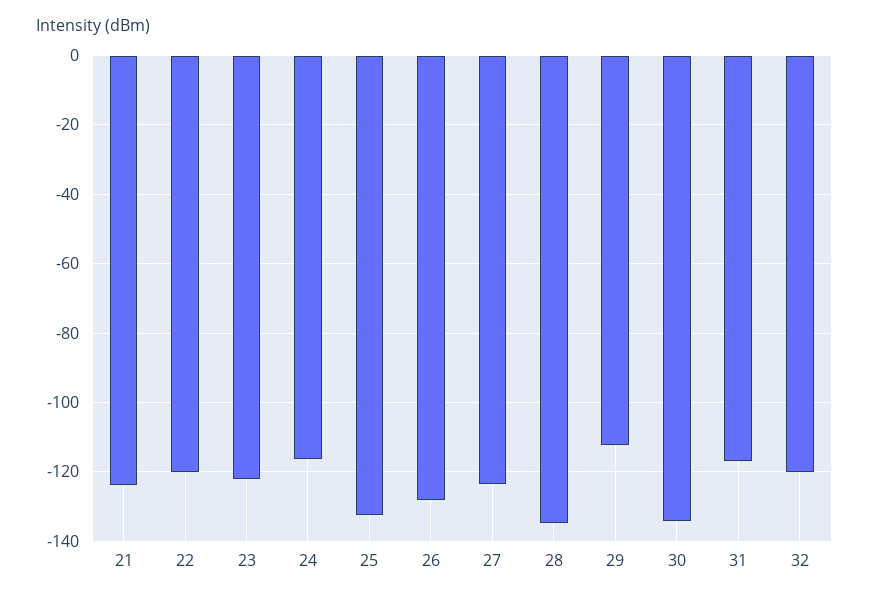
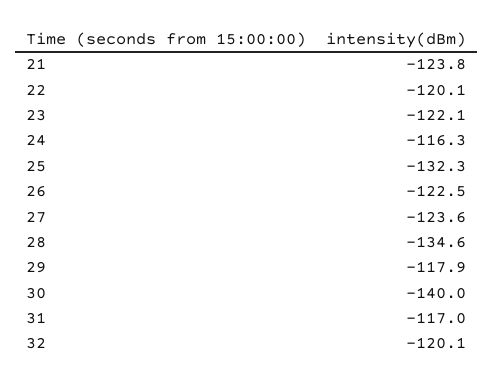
  {
    "21": -123.8,
    "22": -120.1,
    "23": -122.1,
    "24": -116.3,
    "25": -132.3,
-   "26": -128,
+   "26": -122.5,
    "27": -123.6,
    "28": -134.6,
-   "29": -112,
+   "29": -117.9,
-   "30": -134,
+   "30": -140,
    "31": -117,
    "32": -120.1
  }

